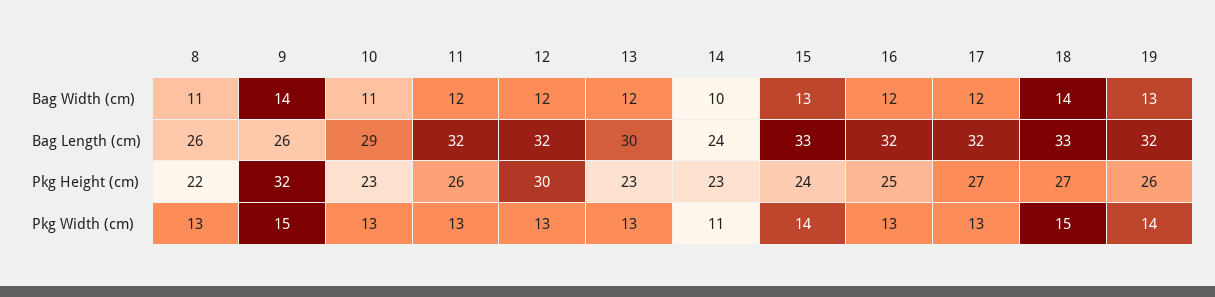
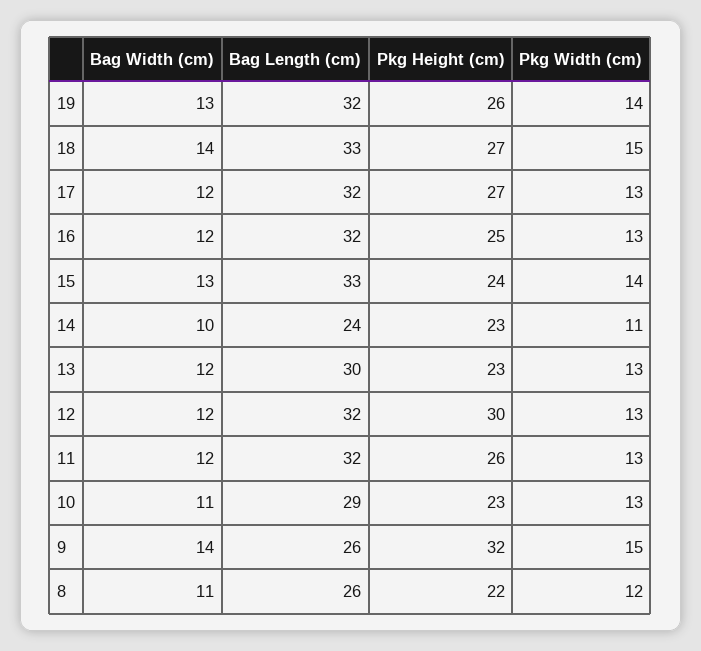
  {
    "8": {
      "Bag Width (cm)": 11,
      "Bag Length (cm)": 26,
      "Pkg Height (cm)": 22,
-     "Pkg Width (cm)": 13
+     "Pkg Width (cm)": 12
    },
    "9": {
      "Bag Width (cm)": 14,
      "Bag Length (cm)": 26,
      "Pkg Height (cm)": 32,
      "Pkg Width (cm)": 15
    },
    "10": {
      "Bag Width (cm)": 11,
      "Bag Length (cm)": 29,
      "Pkg Height (cm)": 23,
      "Pkg Width (cm)": 13
    },
    "11": {
      "Bag Width (cm)": 12,
      "Bag Length (cm)": 32,
      "Pkg Height (cm)": 26,
      "Pkg Width (cm)": 13
    },
    "12": {
      "Bag Width (cm)": 12,
      "Bag Length (cm)": 32,
      "Pkg Height (cm)": 30,
      "Pkg Width (cm)": 13
    },
    "13": {
      "Bag Width (cm)": 12,
      "Bag Length (cm)": 30,
      "Pkg Height (cm)": 23,
      "Pkg Width (cm)": 13
    },
    "14": {
      "Bag Width (cm)": 10,
      "Bag Length (cm)": 24,
      "Pkg Height (cm)": 23,
      "Pkg Width (cm)": 11
    },
    "15": {
      "Bag Width (cm)": 13,
      "Bag Length (cm)": 33,
      "Pkg Height (cm)": 24,
      "Pkg Width (cm)": 14
    },
    "16": {
      "Bag Width (cm)": 12,
      "Bag Length (cm)": 32,
      "Pkg Height (cm)": 25,
      "Pkg Width (cm)": 13
    },
    "17": {
      "Bag Width (cm)": 12,
      "Bag Length (cm)": 32,
      "Pkg Height (cm)": 27,
      "Pkg Width (cm)": 13
    },
    "18": {
      "Bag Width (cm)": 14,
      "Bag Length (cm)": 33,
      "Pkg Height (cm)": 27,
      "Pkg Width (cm)": 15
    },
    "19": {
      "Bag Width (cm)": 13,
      "Bag Length (cm)": 32,
      "Pkg Height (cm)": 26,
      "Pkg Width (cm)": 14
    }
  }

